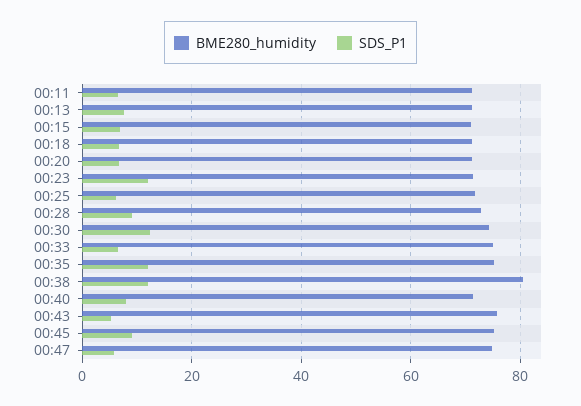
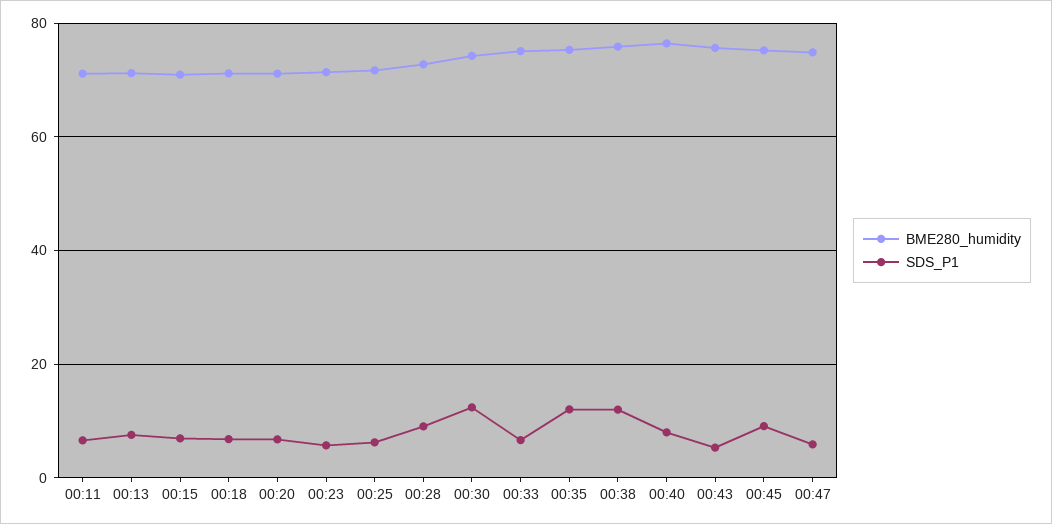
  {
    "BME280_humidity": {
      "00:11": 72,
      "00:13": 72,
      "00:15": 70,
      "00:18": 72,
      "00:20": 72,
      "00:23": 72,
      "00:25": 72,
      "00:28": 72,
      "00:30": 74,
      "00:33": 76,
      "00:35": 76,
-     "00:38": 80,
+     "00:38": 76,
-     "00:40": 72,
+     "00:40": 76,
      "00:43": 76,
      "00:45": 76,
      "00:47": 74
    },
    "SDS_P1": {
      "00:11": 6,
      "00:13": 8,
      "00:15": 6,
      "00:18": 6,
      "00:20": 6,
-     "00:23": 12,
+     "00:23": 6,
      "00:25": 6,
      "00:28": 10,
      "00:30": 12,
      "00:33": 6,
      "00:35": 12,
      "00:38": 12,
      "00:40": 8,
      "00:43": 6,
      "00:45": 10,
      "00:47": 6
    }
  }

